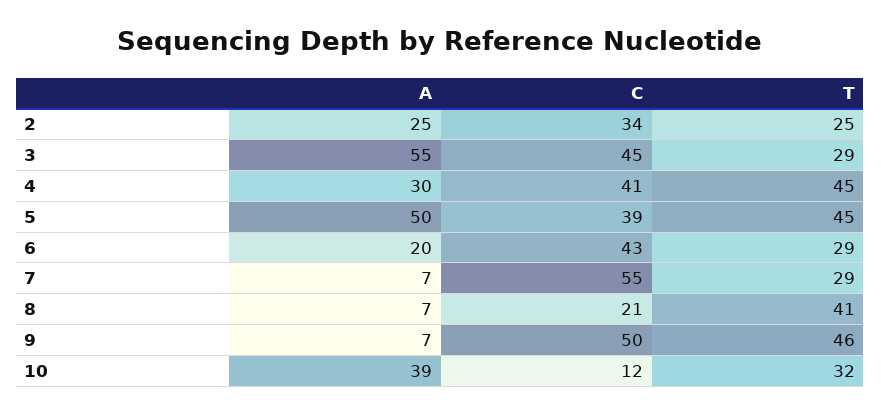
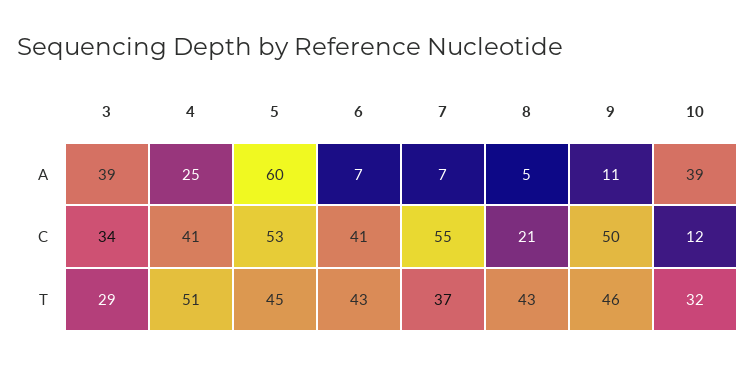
  {
    "A": {
-     "2": 25,
-     "3": 55,
+     "3": 39,
-     "4": 30,
+     "4": 25,
-     "5": 50,
+     "5": 60,
-     "6": 20,
+     "6": 7,
      "7": 7,
-     "8": 7,
+     "8": 5,
-     "9": 7,
+     "9": 11,
      "10": 39
    },
    "C": {
-     "2": 34,
-     "3": 45,
+     "3": 34,
      "4": 41,
-     "5": 39,
+     "5": 53,
-     "6": 43,
+     "6": 41,
      "7": 55,
      "8": 21,
      "9": 50,
      "10": 12
    },
    "T": {
-     "2": 25,
      "3": 29,
-     "4": 45,
+     "4": 51,
      "5": 45,
-     "6": 29,
+     "6": 43,
-     "7": 29,
+     "7": 37,
-     "8": 41,
+     "8": 43,
      "9": 46,
      "10": 32
    }
  }

